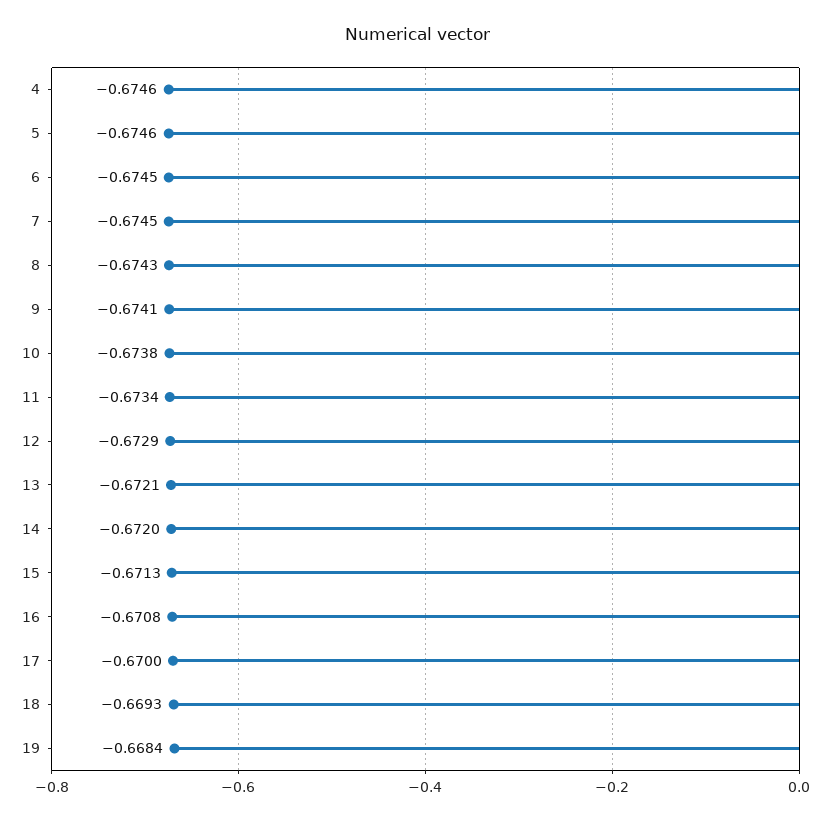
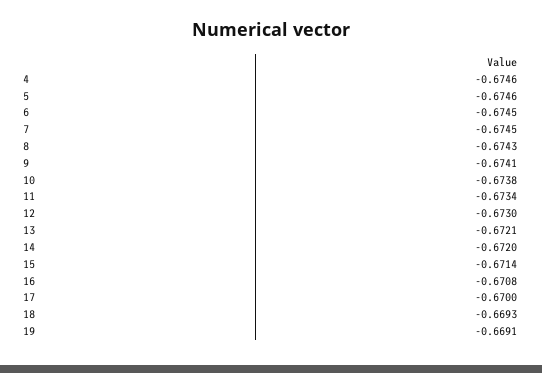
  {
    "4": -0.6746,
    "5": -0.6746,
    "6": -0.6745,
    "7": -0.6745,
    "8": -0.6743,
    "9": -0.6741,
    "10": -0.6738,
    "11": -0.6734,
-   "12": -0.6729,
+   "12": -0.673,
    "13": -0.6721,
    "14": -0.672,
-   "15": -0.6713,
+   "15": -0.6714,
    "16": -0.6708,
    "17": -0.67,
    "18": -0.6693,
-   "19": -0.6684
+   "19": -0.6691
  }

